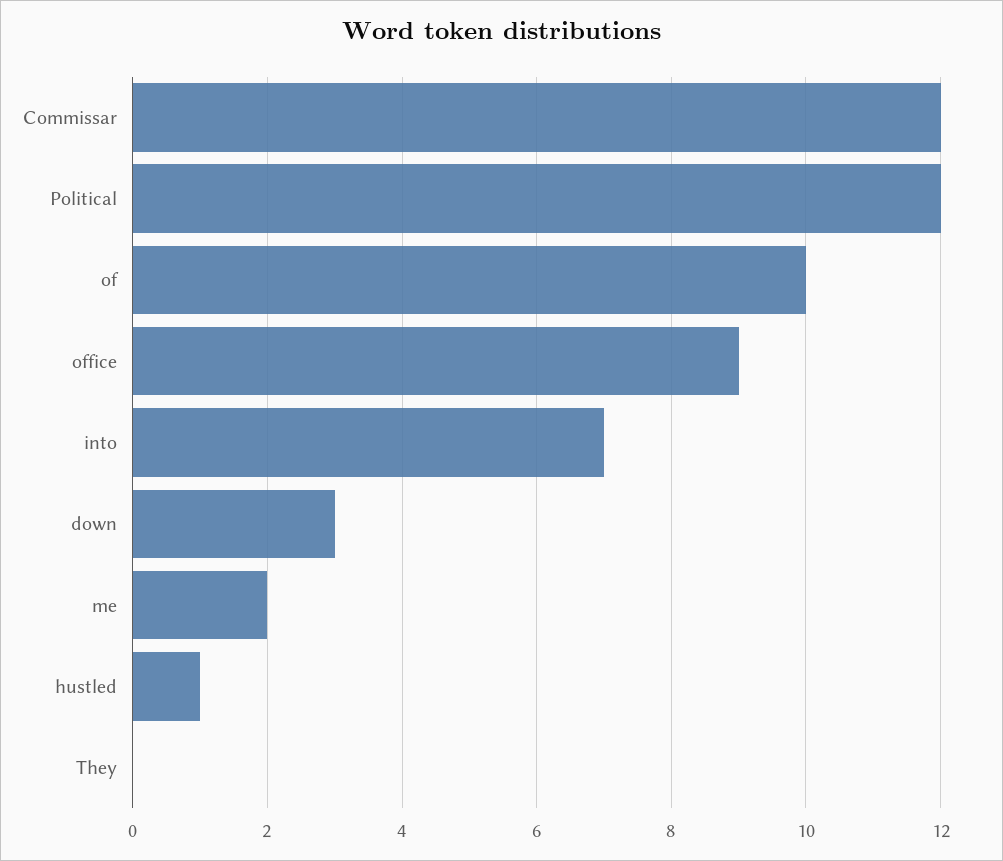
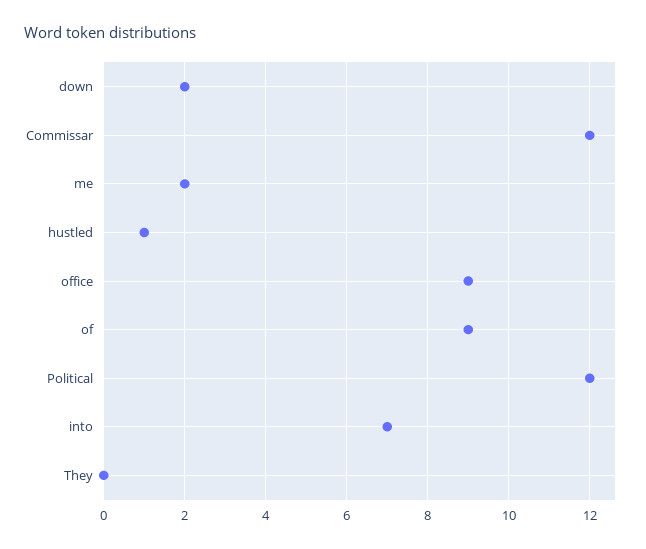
  {
    "Commissar": 12,
    "Political": 12,
-   "of": 10,
+   "of": 9,
    "office": 9,
    "into": 7,
-   "down": 3,
+   "down": 2,
    "me": 2,
    "hustled": 1,
    "They": 0
  }

